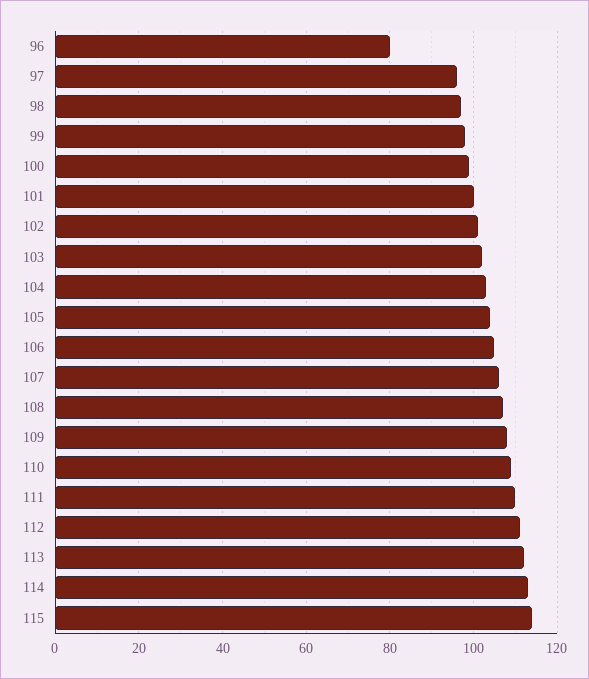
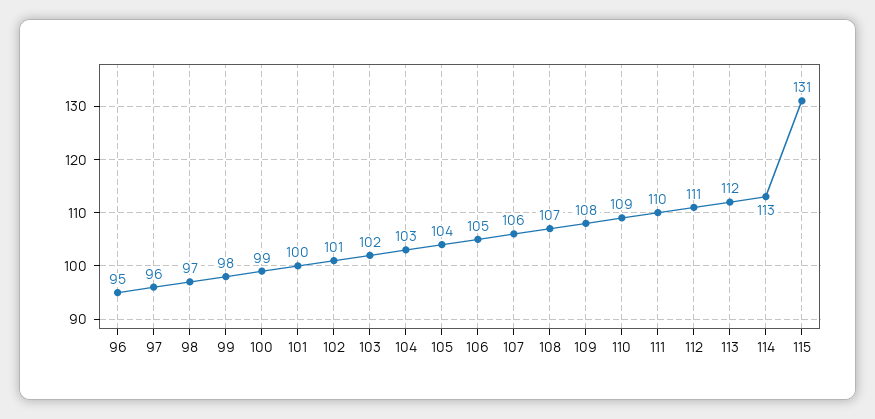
  {
-   "96": 80,
+   "96": 95,
    "97": 96,
    "98": 97,
    "99": 98,
    "100": 99,
    "101": 100,
    "102": 101,
    "103": 102,
    "104": 103,
    "105": 104,
    "106": 105,
    "107": 106,
    "108": 107,
    "109": 108,
    "110": 109,
    "111": 110,
    "112": 111,
    "113": 112,
    "114": 113,
-   "115": 115
+   "115": 131
  }

